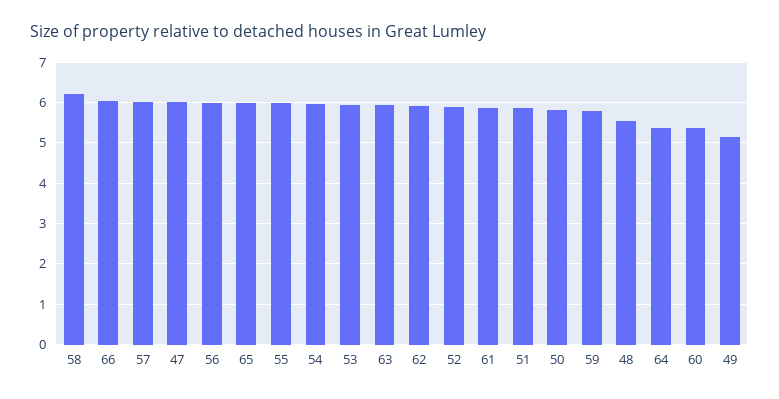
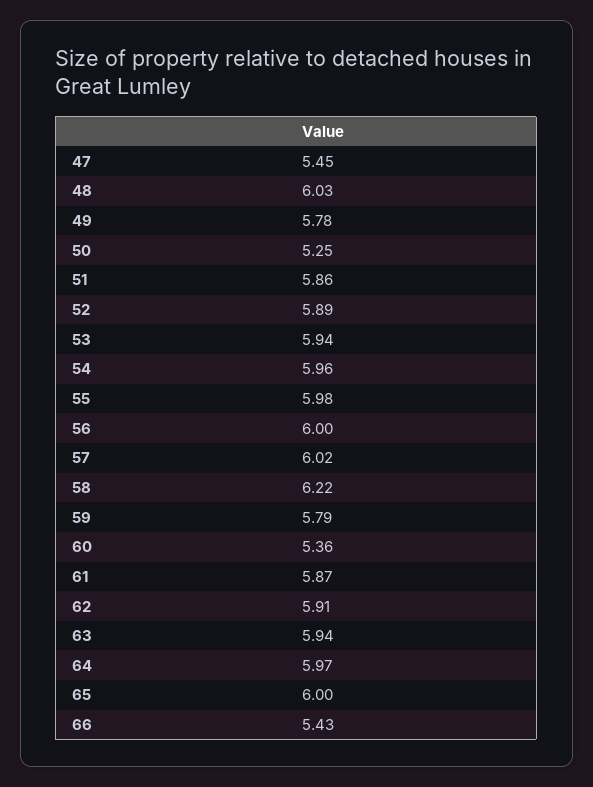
  {
    "58": 6.22,
-   "66": 6,
+   "66": 5.43,
    "57": 6.02,
-   "47": 6,
+   "47": 5.45,
    "56": 6,
    "65": 6,
    "55": 5.98,
    "54": 5.96,
    "53": 5.94,
    "63": 5.94,
    "62": 5.91,
    "52": 5.89,
    "61": 5.87,
    "51": 5.86,
-   "50": 5.8,
+   "50": 5.25,
    "59": 5.79,
-   "48": 5.6,
+   "48": 6.03,
-   "64": 5.4,
+   "64": 5.97,
    "60": 5.36,
-   "49": 5.2
+   "49": 5.78
  }

